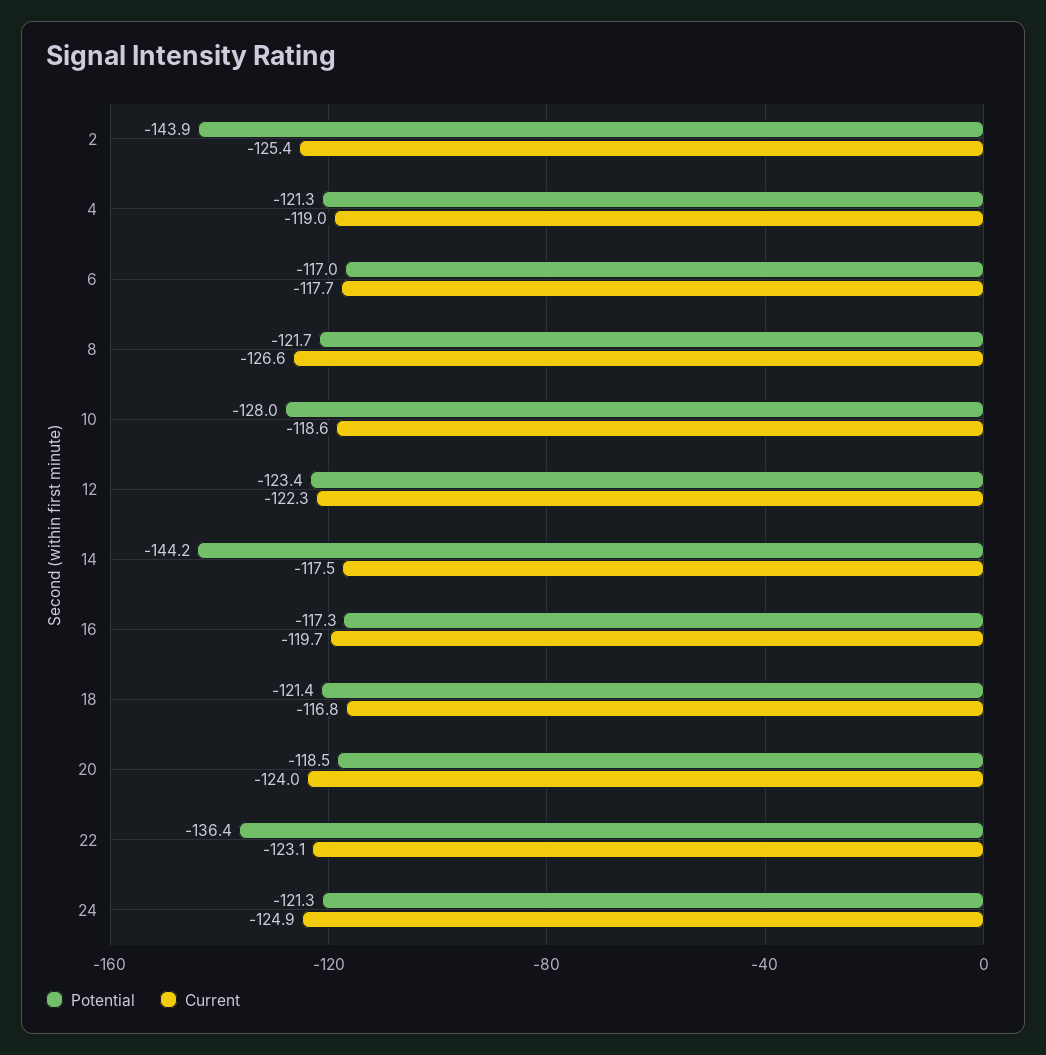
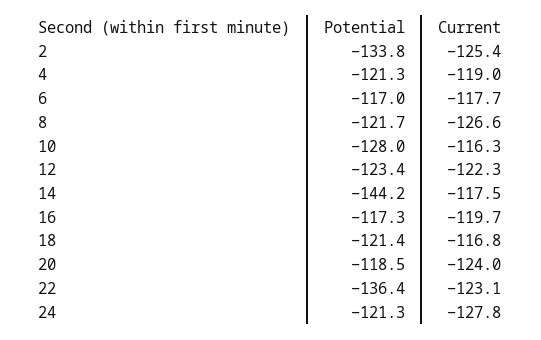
  {
    "Potential": {
-     "2": -143.9,
+     "2": -133.8,
      "4": -121.3,
      "6": -117,
      "8": -121.7,
      "10": -128,
      "12": -123.4,
      "14": -144.2,
      "16": -117.3,
      "18": -121.4,
      "20": -118.5,
      "22": -136.4,
      "24": -121.3
    },
    "Current": {
      "2": -125.4,
      "4": -119,
      "6": -117.7,
      "8": -126.6,
-     "10": -118.6,
+     "10": -116.3,
      "12": -122.3,
      "14": -117.5,
      "16": -119.7,
      "18": -116.8,
      "20": -124,
      "22": -123.1,
-     "24": -124.9
+     "24": -127.8
    }
  }

